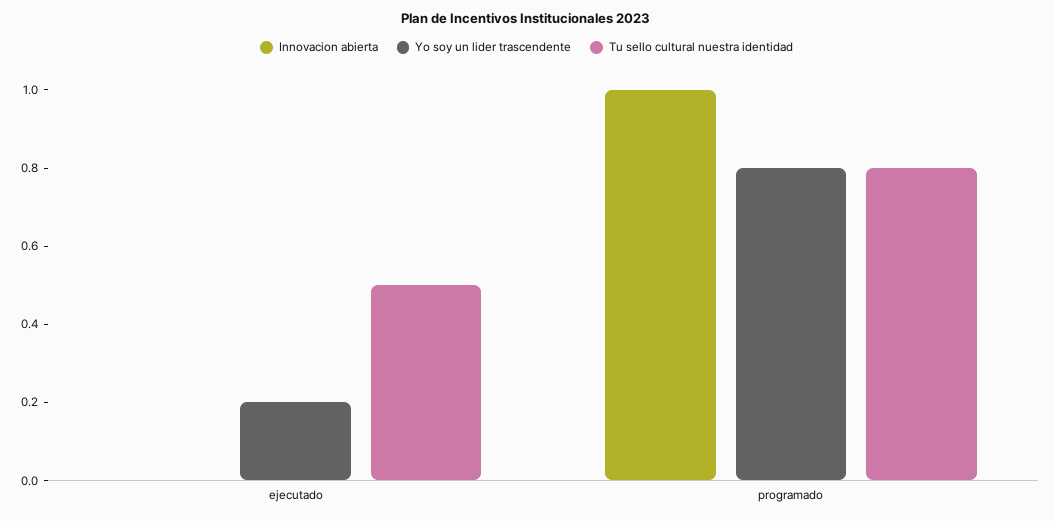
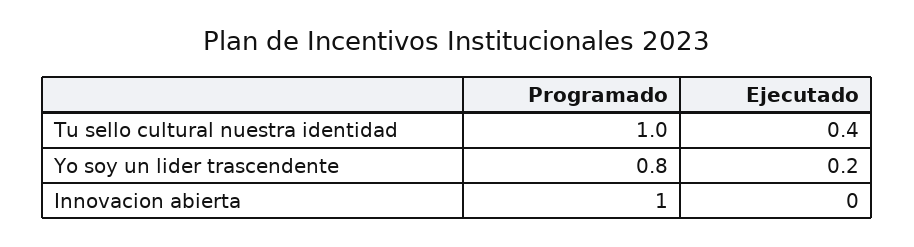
  {
    "Innovacion abierta": {
      "ejecutado": 0,
      "programado": 1
    },
    "Yo soy un lider trascendente": {
      "ejecutado": 0.2,
      "programado": 0.8
    },
    "Tu sello cultural nuestra identidad": {
-     "ejecutado": 0.5,
+     "ejecutado": 0.4,
-     "programado": 0.8
+     "programado": 1
    }
  }

